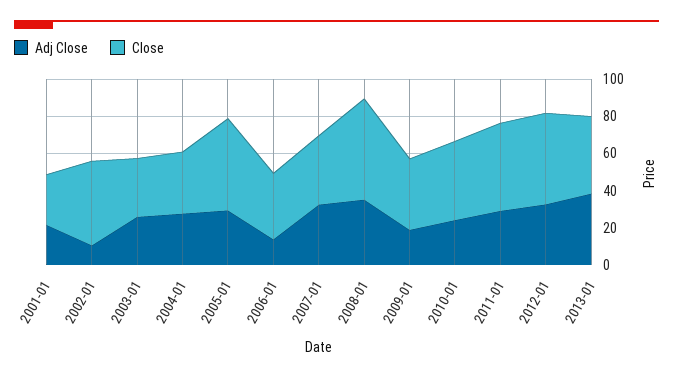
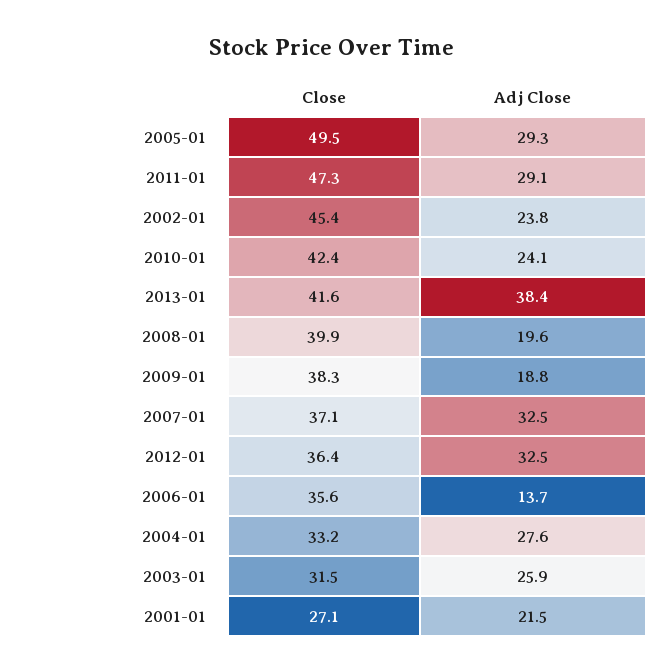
  {
    "Adj Close": {
      "2001-01": 21.5,
-     "2002-01": 10,
+     "2002-01": 23.8,
      "2003-01": 25.9,
      "2004-01": 27.6,
      "2005-01": 29.3,
      "2006-01": 13.7,
      "2007-01": 32.5,
-     "2008-01": 35,
+     "2008-01": 19.6,
      "2009-01": 18.8,
      "2010-01": 24.1,
      "2011-01": 29.1,
      "2012-01": 32.5,
      "2013-01": 38.4
    },
    "Close": {
      "2001-01": 27.1,
      "2002-01": 45.4,
      "2003-01": 31.5,
      "2004-01": 33.2,
      "2005-01": 49.5,
      "2006-01": 35.6,
      "2007-01": 37.1,
-     "2008-01": 55,
+     "2008-01": 39.9,
      "2009-01": 38.3,
      "2010-01": 42.4,
      "2011-01": 47.3,
-     "2012-01": 50,
+     "2012-01": 36.4,
      "2013-01": 41.6
    }
  }

